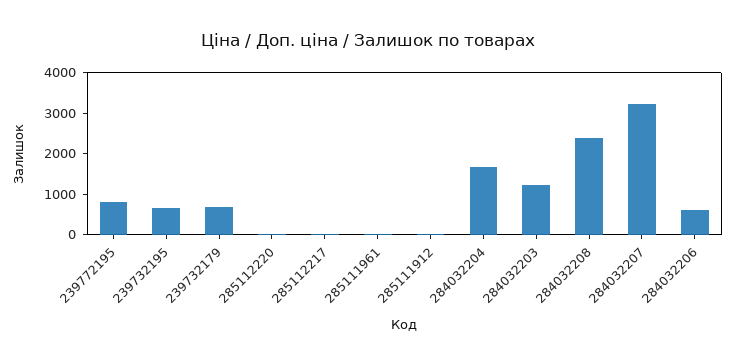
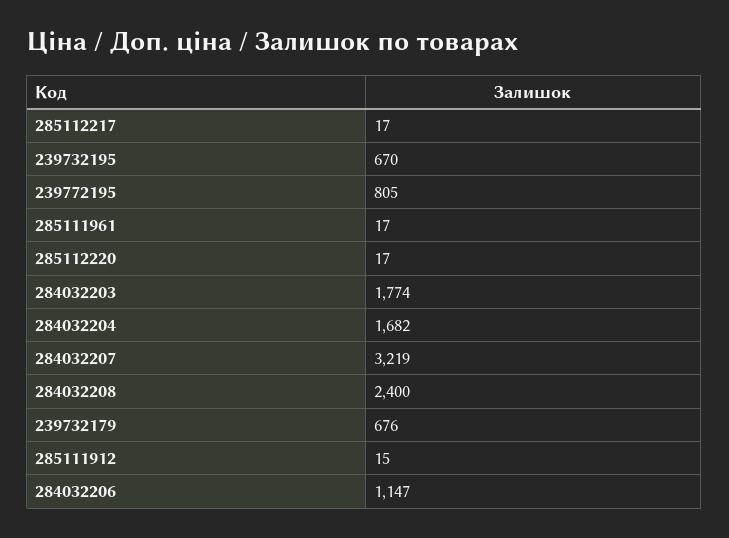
  {
    "239772195": 805,
    "239732195": 670,
    "239732179": 676,
    "285112220": 17,
    "285112217": 17,
    "285111961": 17,
    "285111912": 15,
    "284032204": 1682,
-   "284032203": 1200,
+   "284032203": 1774,
    "284032208": 2400,
    "284032207": 3219,
-   "284032206": 600
+   "284032206": 1147
  }

